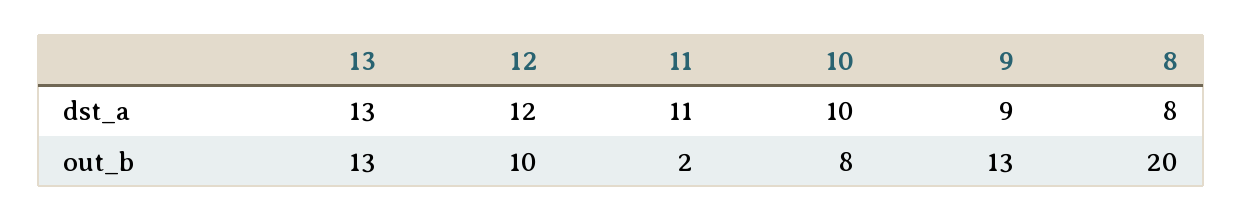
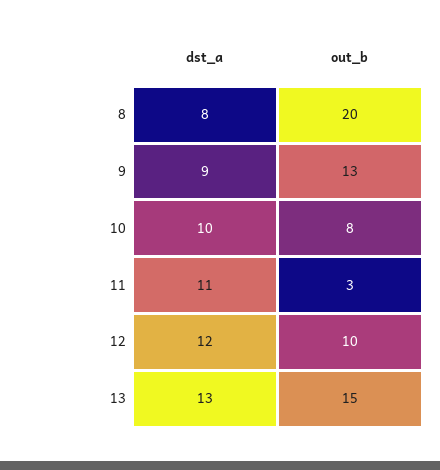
  {
    "13": {
      "dst_a": 13,
-     "out_b": 13
+     "out_b": 15
    },
    "12": {
      "dst_a": 12,
      "out_b": 10
    },
    "11": {
      "dst_a": 11,
-     "out_b": 2
+     "out_b": 3
    },
    "10": {
      "dst_a": 10,
      "out_b": 8
    },
    "9": {
      "dst_a": 9,
      "out_b": 13
    },
    "8": {
      "dst_a": 8,
      "out_b": 20
    }
  }

